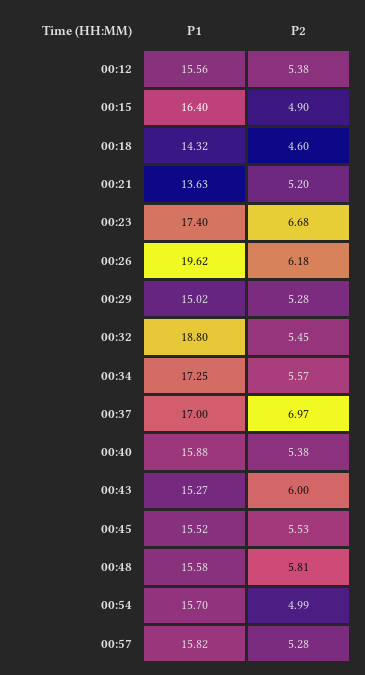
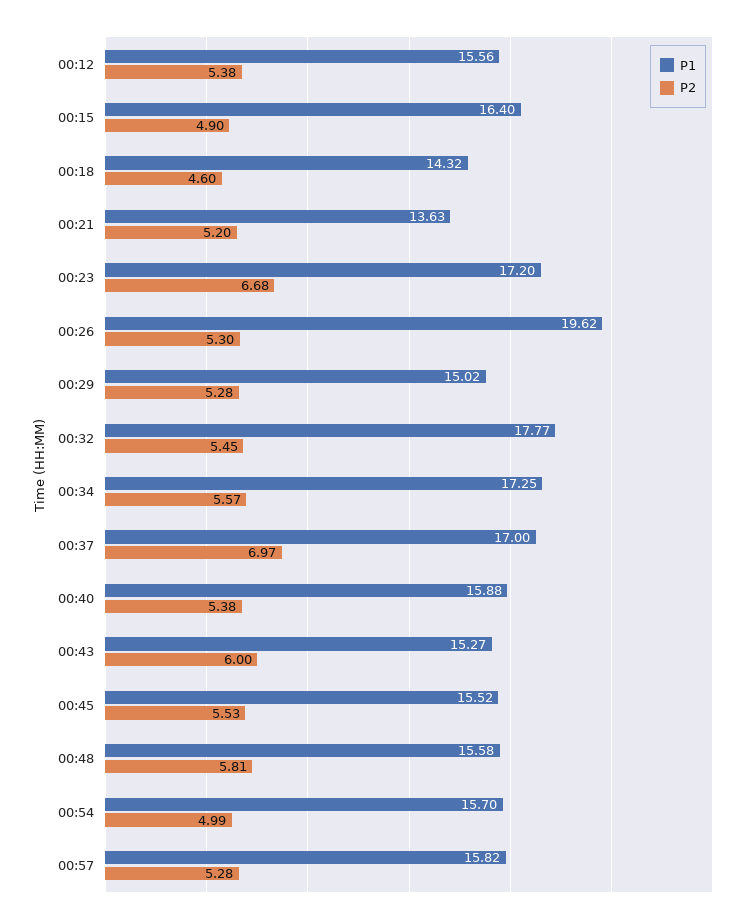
  {
    "P1": {
      "00:12": 15.56,
      "00:15": 16.4,
      "00:18": 14.32,
      "00:21": 13.63,
-     "00:23": 17.4,
+     "00:23": 17.2,
      "00:26": 19.62,
      "00:29": 15.02,
-     "00:32": 18.8,
+     "00:32": 17.77,
      "00:34": 17.25,
      "00:37": 17,
      "00:40": 15.88,
      "00:43": 15.27,
      "00:45": 15.52,
      "00:48": 15.58,
      "00:54": 15.7,
      "00:57": 15.82
    },
    "P2": {
      "00:12": 5.38,
      "00:15": 4.9,
      "00:18": 4.6,
      "00:21": 5.2,
      "00:23": 6.68,
-     "00:26": 6.18,
+     "00:26": 5.3,
      "00:29": 5.28,
      "00:32": 5.45,
      "00:34": 5.57,
      "00:37": 6.97,
      "00:40": 5.38,
      "00:43": 6,
      "00:45": 5.53,
      "00:48": 5.81,
      "00:54": 4.99,
      "00:57": 5.28
    }
  }

